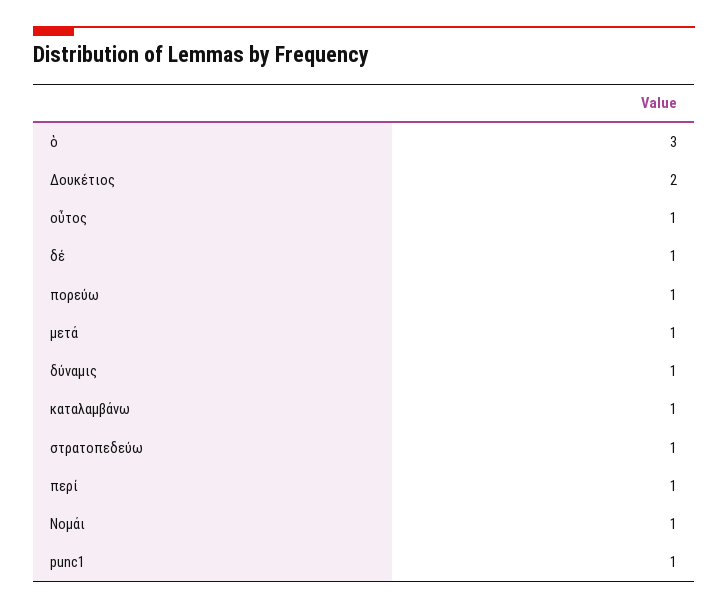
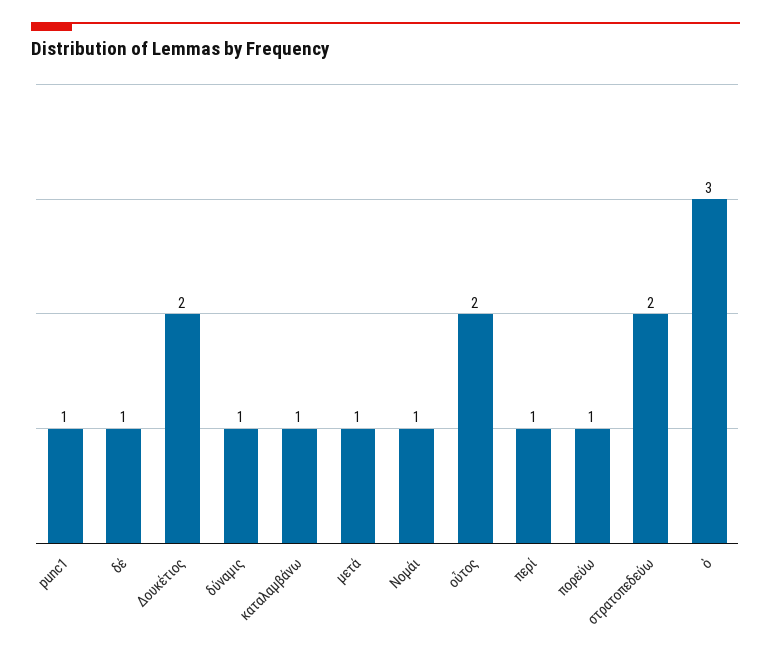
  {
    "ὁ": 3,
    "Δουκέτιος": 2,
-   "οὗτος": 1,
+   "οὗτος": 2,
    "δέ": 1,
    "πορεύω": 1,
    "μετά": 1,
    "δύναμις": 1,
    "καταλαμβάνω": 1,
-   "στρατοπεδεύω": 1,
+   "στρατοπεδεύω": 2,
    "περί": 1,
    "Νομάι": 1,
    "punc1": 1
  }

